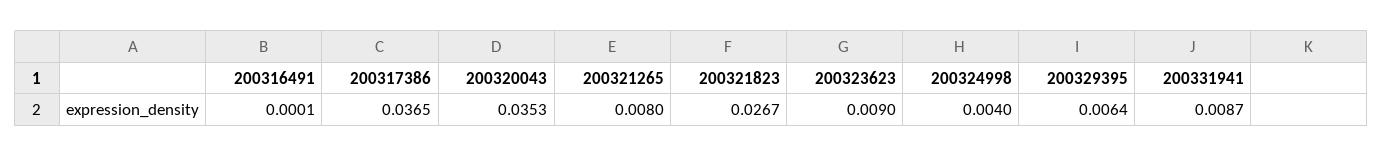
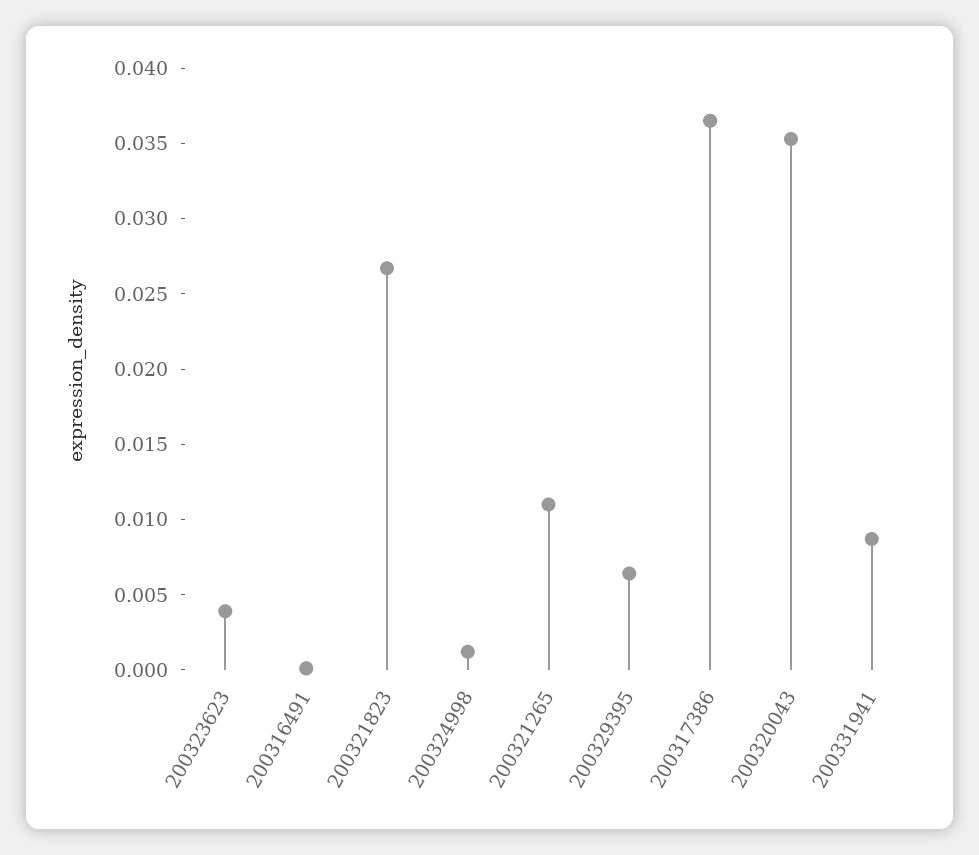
  {
    "200316491": 0.0001,
    "200317386": 0.0365,
    "200320043": 0.0353,
-   "200321265": 0.008,
+   "200321265": 0.011,
    "200321823": 0.0267,
-   "200323623": 0.009,
+   "200323623": 0.004,
-   "200324998": 0.004,
+   "200324998": 0.001,
    "200329395": 0.0064,
    "200331941": 0.0087
  }

